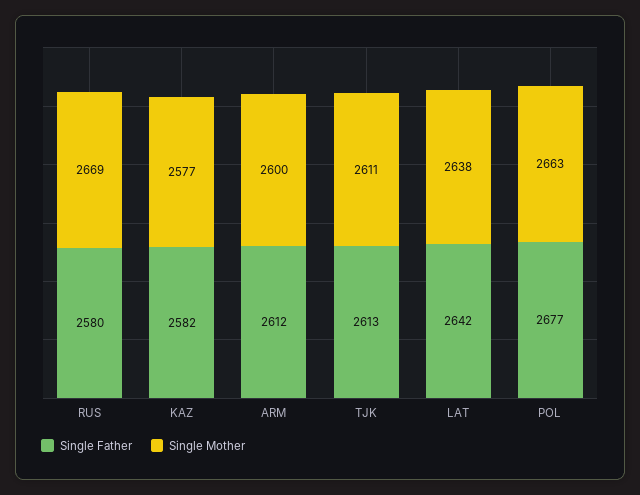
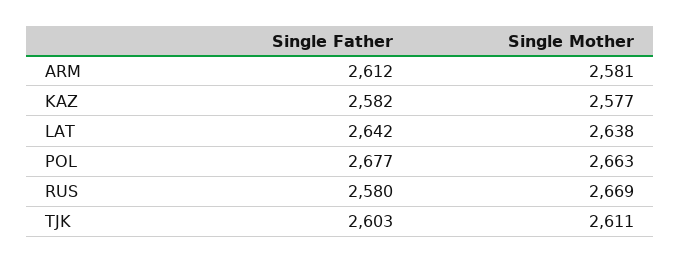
  {
    "Single Father": {
      "RUS": 2580,
      "KAZ": 2582,
      "ARM": 2612,
-     "TJK": 2613,
+     "TJK": 2603,
      "LAT": 2642,
      "POL": 2677
    },
    "Single Mother": {
      "RUS": 2669,
      "KAZ": 2577,
-     "ARM": 2600,
+     "ARM": 2581,
      "TJK": 2611,
      "LAT": 2638,
      "POL": 2663
    }
  }

